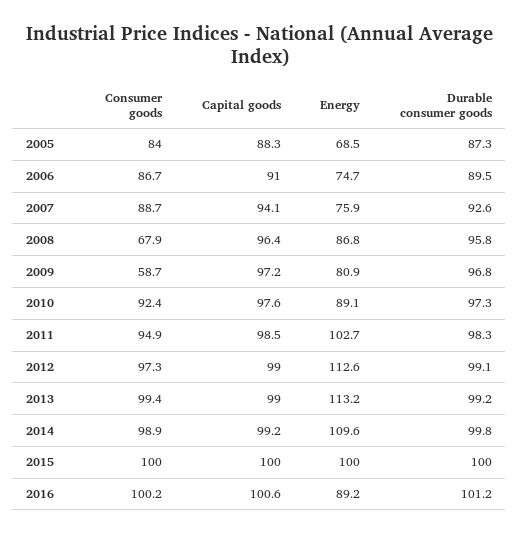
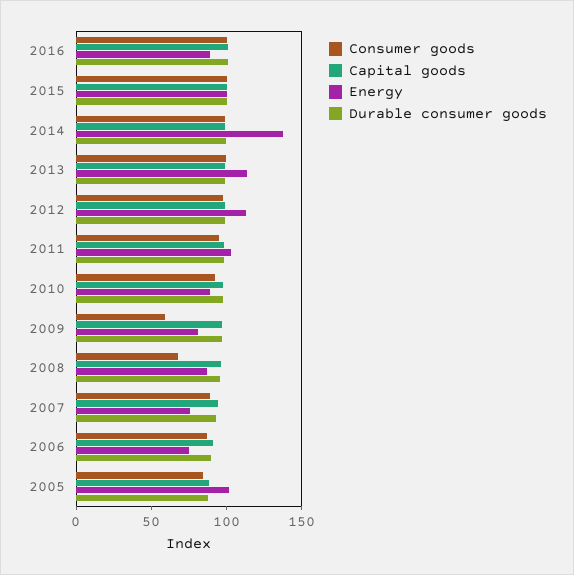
  {
    "Consumer goods": {
      "2005": 84,
      "2006": 86.7,
      "2007": 88.7,
      "2008": 67.9,
      "2009": 58.7,
      "2010": 92.4,
      "2011": 94.9,
      "2012": 97.3,
      "2013": 99.4,
      "2014": 98.9,
      "2015": 100,
      "2016": 100.2
    },
    "Capital goods": {
      "2005": 88.3,
      "2006": 91,
      "2007": 94.1,
      "2008": 96.4,
      "2009": 97.2,
      "2010": 97.6,
      "2011": 98.5,
      "2012": 99,
      "2013": 99,
      "2014": 99.2,
      "2015": 100,
      "2016": 100.6
    },
    "Energy": {
-     "2005": 68.5,
+     "2005": 100,
      "2006": 74.7,
      "2007": 75.9,
      "2008": 86.8,
      "2009": 80.9,
      "2010": 89.1,
      "2011": 102.7,
      "2012": 112.6,
      "2013": 113.2,
-     "2014": 109.6,
+     "2014": 140,
      "2015": 100,
      "2016": 89.2
    },
    "Durable consumer goods": {
      "2005": 87.3,
      "2006": 89.5,
      "2007": 92.6,
      "2008": 95.8,
      "2009": 96.8,
      "2010": 97.3,
      "2011": 98.3,
      "2012": 99.1,
      "2013": 99.2,
      "2014": 99.8,
      "2015": 100,
      "2016": 101.2
    }
  }

